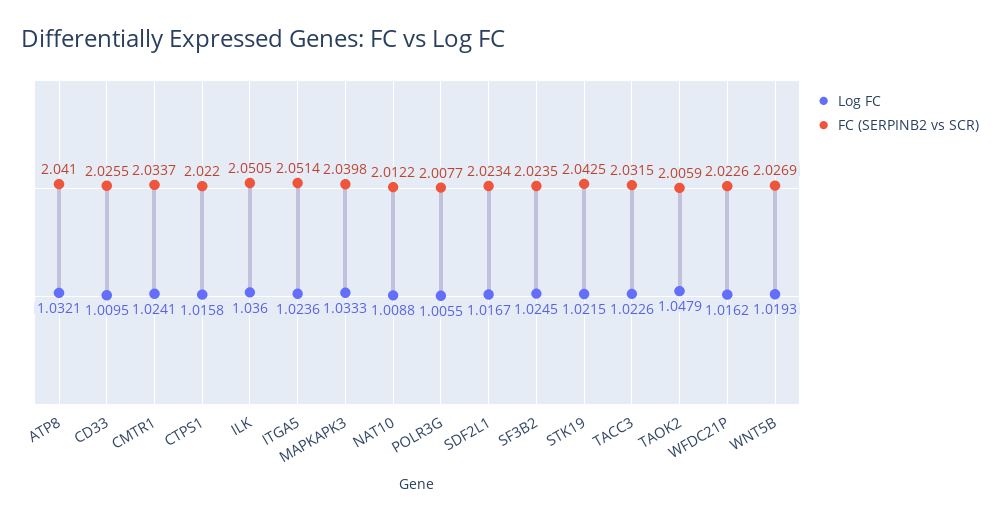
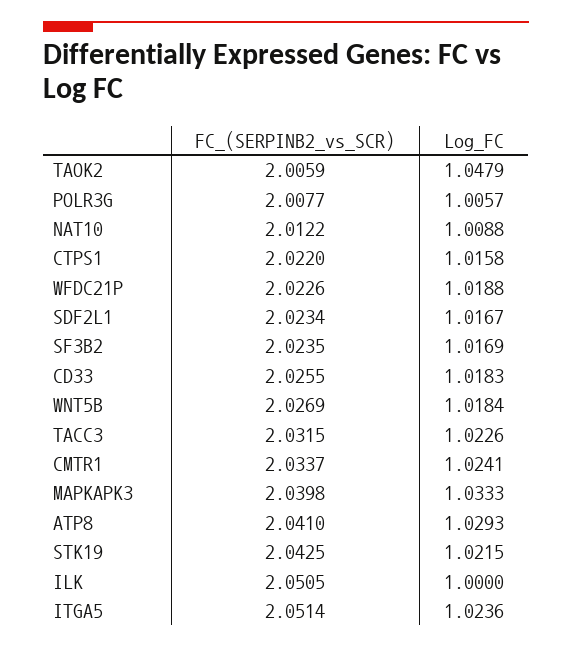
  {
    "Log FC": {
-     "ATP8": 1.0321,
+     "ATP8": 1.0293,
-     "CD33": 1.0095,
+     "CD33": 1.0183,
      "CMTR1": 1.0241,
      "CTPS1": 1.0158,
-     "ILK": 1.036,
+     "ILK": 1,
      "ITGA5": 1.0236,
      "MAPKAPK3": 1.0333,
      "NAT10": 1.0088,
-     "POLR3G": 1.0055,
+     "POLR3G": 1.0057,
      "SDF2L1": 1.0167,
-     "SF3B2": 1.0245,
+     "SF3B2": 1.0169,
      "STK19": 1.0215,
      "TACC3": 1.0226,
      "TAOK2": 1.0479,
-     "WFDC21P": 1.0162,
+     "WFDC21P": 1.0188,
-     "WNT5B": 1.0193
+     "WNT5B": 1.0184
    },
    "FC (SERPINB2 vs SCR)": {
      "ATP8": 2.041,
      "CD33": 2.0255,
      "CMTR1": 2.0337,
      "CTPS1": 2.022,
      "ILK": 2.0505,
      "ITGA5": 2.0514,
      "MAPKAPK3": 2.0398,
      "NAT10": 2.0122,
      "POLR3G": 2.0077,
      "SDF2L1": 2.0234,
      "SF3B2": 2.0235,
      "STK19": 2.0425,
      "TACC3": 2.0315,
      "TAOK2": 2.0059,
      "WFDC21P": 2.0226,
      "WNT5B": 2.0269
    }
  }

